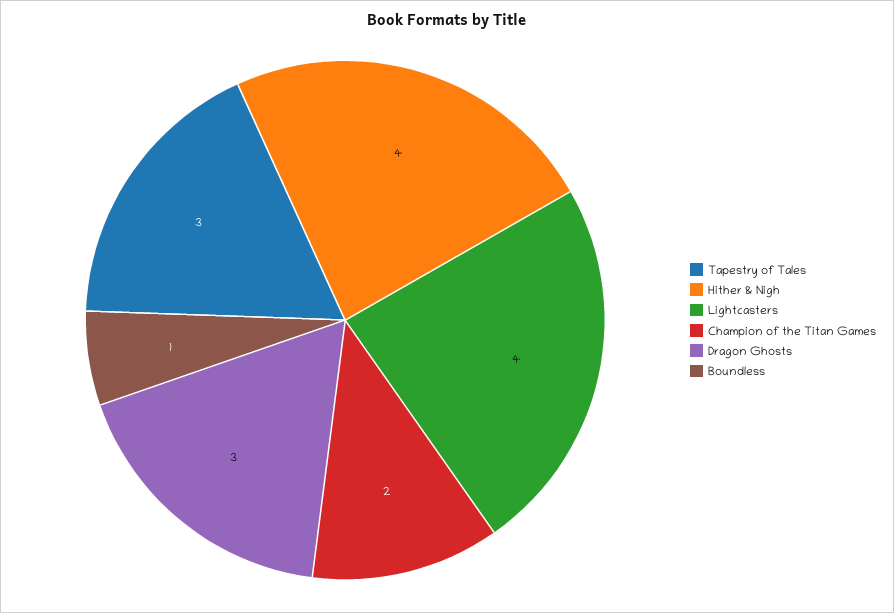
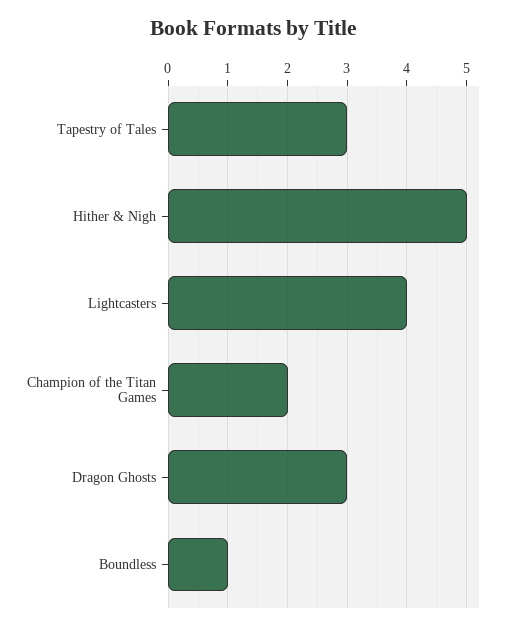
  {
    "Tapestry of Tales": 3,
-   "Hither & Nigh": 4,
+   "Hither & Nigh": 5,
    "Lightcasters": 4,
    "Champion of the Titan Games": 2,
    "Dragon Ghosts": 3,
    "Boundless": 1
  }

